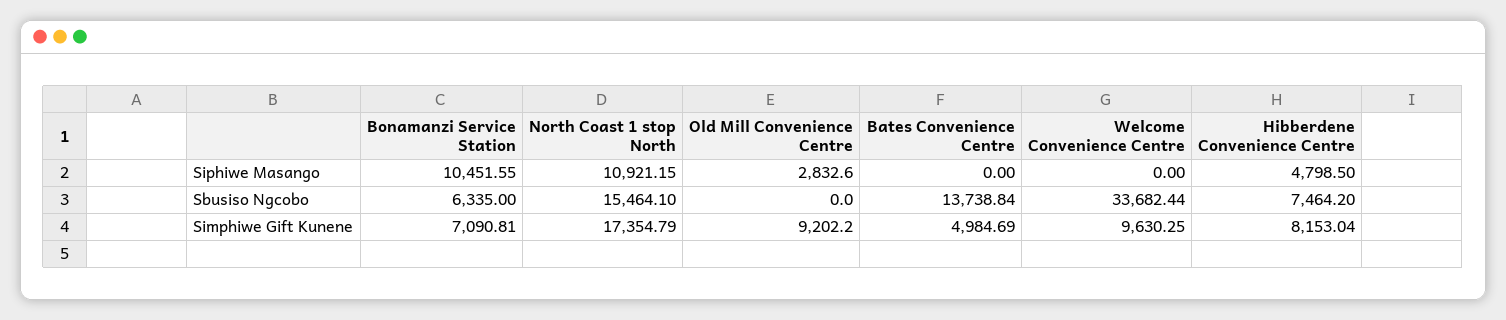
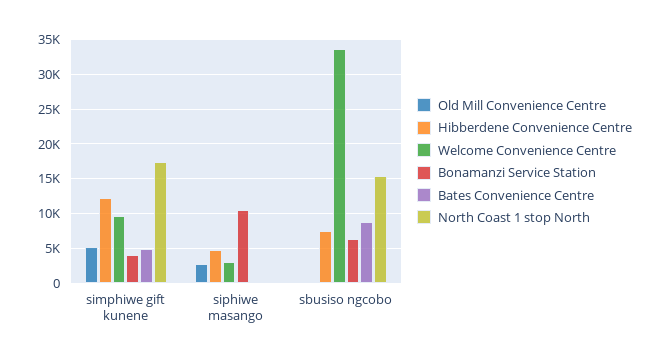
  {
    "Bonamanzi Service Station": {
      "Siphiwe Masango": 10451.55,
      "Sbusiso Ngcobo": 6335,
-     "Simphiwe Gift Kunene": 7090.81
+     "Simphiwe Gift Kunene": 4000
    },
    "North Coast 1 stop North": {
-     "Siphiwe Masango": 10921.15,
+     "Siphiwe Masango": 0,
      "Sbusiso Ngcobo": 15464.1,
      "Simphiwe Gift Kunene": 17354.79
    },
    "Old Mill Convenience Centre": {
      "Siphiwe Masango": 2832.6,
      "Sbusiso Ngcobo": 0,
-     "Simphiwe Gift Kunene": 9202.2
+     "Simphiwe Gift Kunene": 5000
    },
    "Bates Convenience Centre": {
      "Siphiwe Masango": 0,
-     "Sbusiso Ngcobo": 13738.84,
+     "Sbusiso Ngcobo": 9000,
      "Simphiwe Gift Kunene": 4984.69
    },
    "Welcome Convenience Centre": {
-     "Siphiwe Masango": 0,
+     "Siphiwe Masango": 3000,
      "Sbusiso Ngcobo": 33682.44,
      "Simphiwe Gift Kunene": 9630.25
    },
    "Hibberdene Convenience Centre": {
      "Siphiwe Masango": 4798.5,
      "Sbusiso Ngcobo": 7464.2,
-     "Simphiwe Gift Kunene": 8153.04
+     "Simphiwe Gift Kunene": 12000
    }
  }

